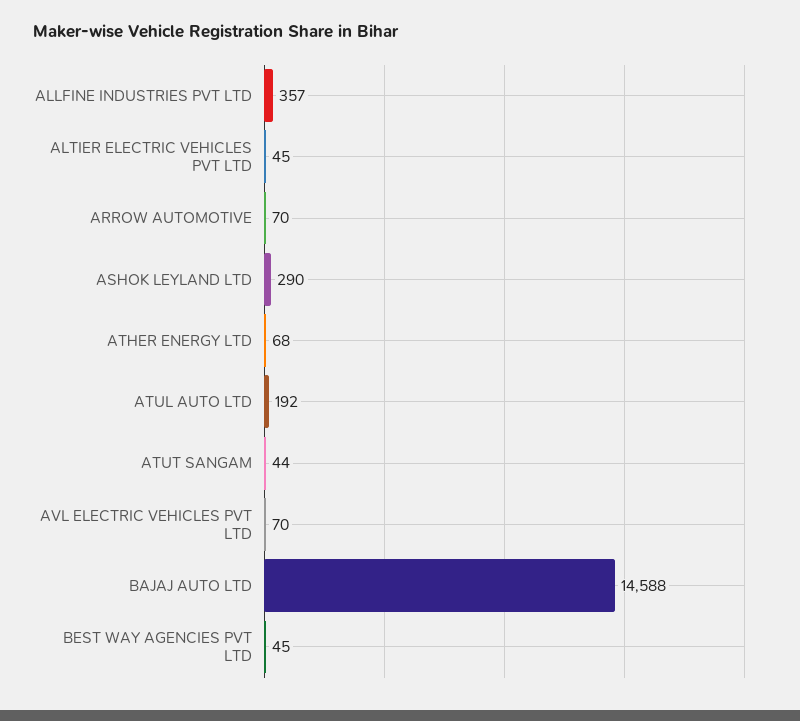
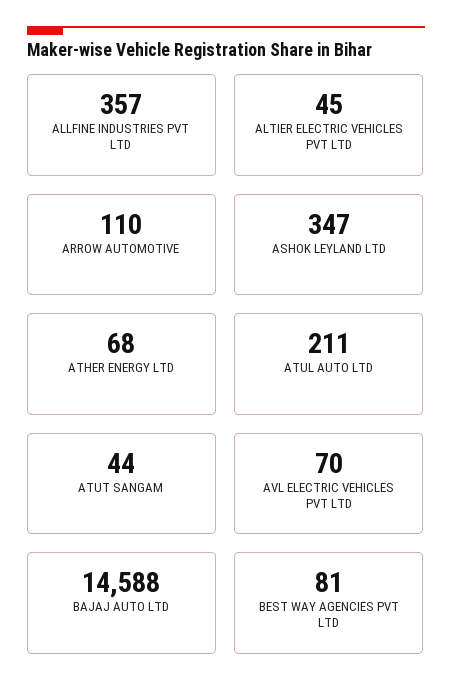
  {
    "ALLFINE INDUSTRIES PVT LTD": 357,
    "ALTIER ELECTRIC VEHICLES PVT LTD": 45,
-   "ARROW AUTOMOTIVE": 70,
+   "ARROW AUTOMOTIVE": 110,
-   "ASHOK LEYLAND LTD": 290,
+   "ASHOK LEYLAND LTD": 347,
    "ATHER ENERGY LTD": 68,
-   "ATUL AUTO LTD": 192,
+   "ATUL AUTO LTD": 211,
    "ATUT SANGAM": 44,
    "AVL ELECTRIC VEHICLES PVT LTD": 70,
    "BAJAJ AUTO LTD": 14588,
-   "BEST WAY AGENCIES PVT LTD": 45
+   "BEST WAY AGENCIES PVT LTD": 81
  }

